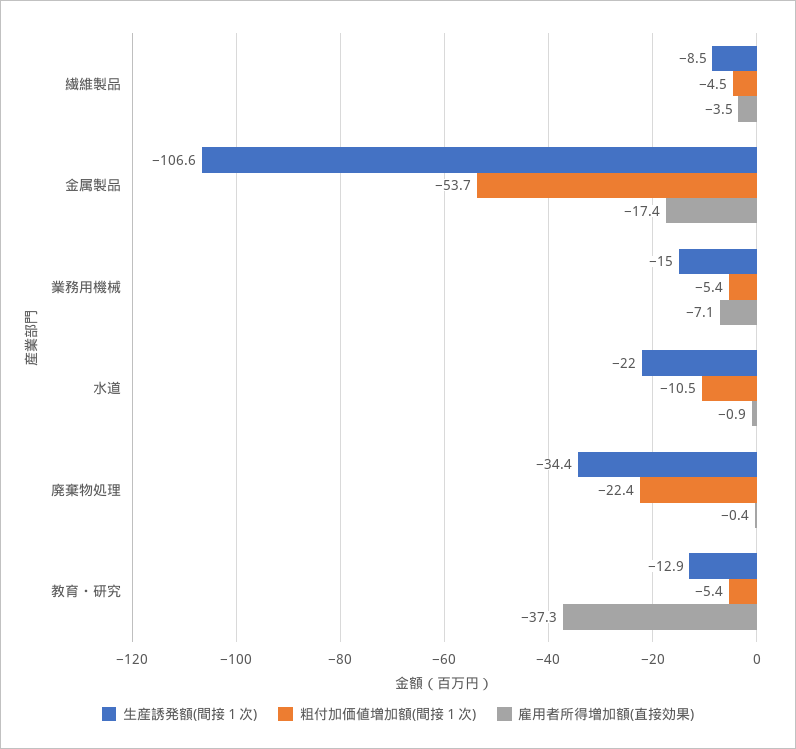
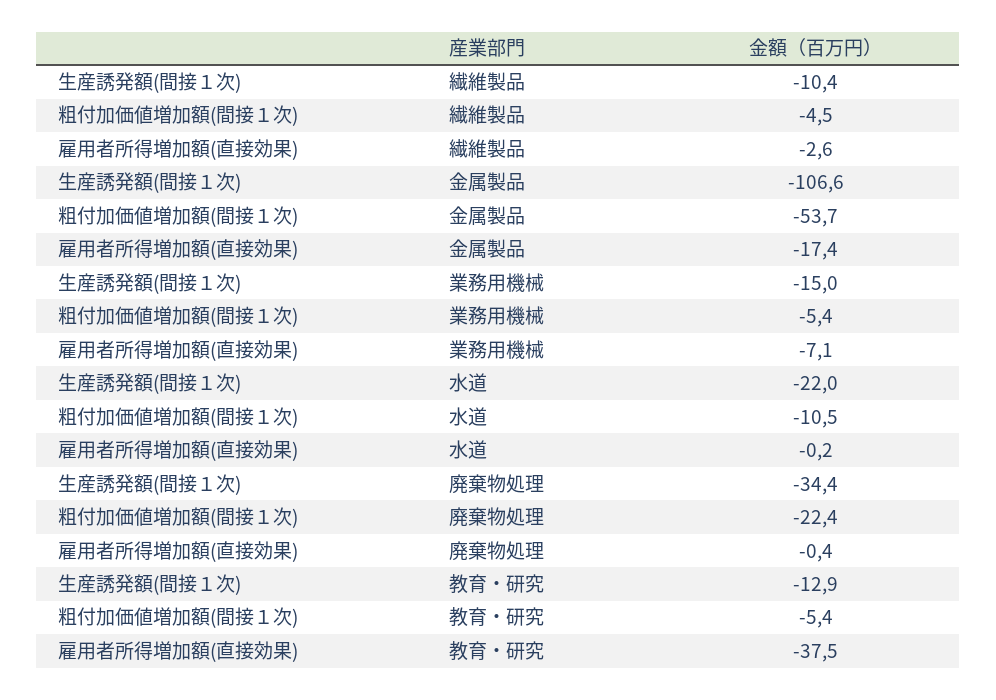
  {
    "生産誘発額(間接１次)": {
-     "繊維製品": -8.5,
+     "繊維製品": -10.4,
      "金属製品": -106.6,
      "業務用機械": -15,
      "水道": -22,
      "廃棄物処理": -34.4,
      "教育・研究": -12.9
    },
    "粗付加価値増加額(間接１次)": {
      "繊維製品": -4.5,
      "金属製品": -53.7,
      "業務用機械": -5.4,
      "水道": -10.5,
      "廃棄物処理": -22.4,
      "教育・研究": -5.4
    },
    "雇用者所得増加額(直接効果)": {
-     "繊維製品": -3.5,
+     "繊維製品": -2.6,
      "金属製品": -17.4,
      "業務用機械": -7.1,
-     "水道": -0.9,
+     "水道": -0.2,
      "廃棄物処理": -0.4,
-     "教育・研究": -37.3
+     "教育・研究": -37.5
    }
  }

